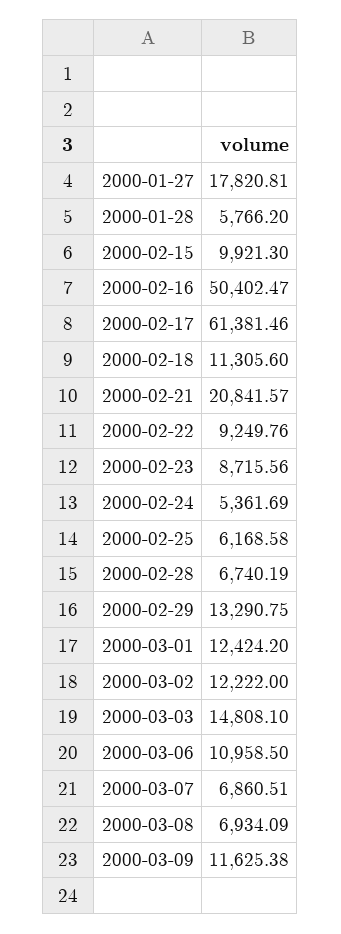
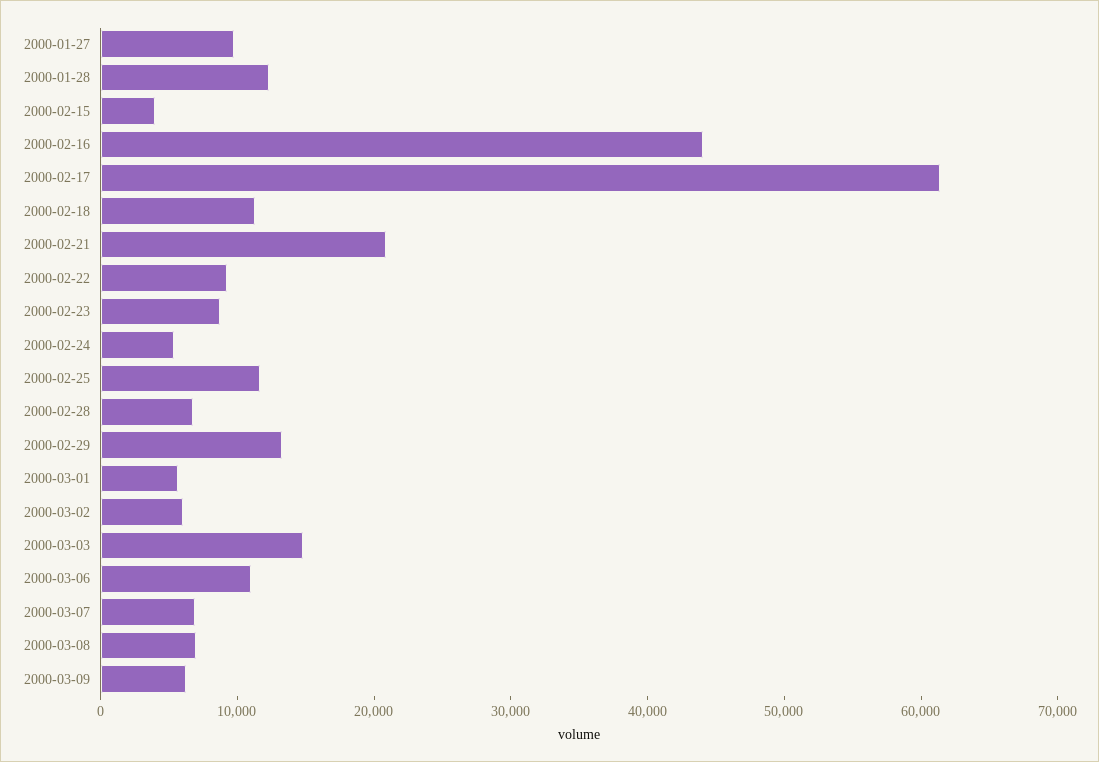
  {
-   "2000-01-27": 17820.81,
+   "2000-01-27": 10000,
-   "2000-01-28": 5766.2,
+   "2000-01-28": 12000,
-   "2000-02-15": 9921.3,
+   "2000-02-15": 4000,
-   "2000-02-16": 50402.47,
+   "2000-02-16": 44000,
    "2000-02-17": 61381.46,
    "2000-02-18": 11305.6,
    "2000-02-21": 20841.57,
    "2000-02-22": 9249.76,
    "2000-02-23": 8715.56,
    "2000-02-24": 5361.69,
-   "2000-02-25": 6168.58,
+   "2000-02-25": 12000,
    "2000-02-28": 6740.19,
    "2000-02-29": 13290.75,
-   "2000-03-01": 12424.2,
+   "2000-03-01": 6000,
-   "2000-03-02": 12222,
+   "2000-03-02": 6000,
    "2000-03-03": 14808.1,
    "2000-03-06": 10958.5,
    "2000-03-07": 6860.51,
    "2000-03-08": 6934.09,
-   "2000-03-09": 11625.38
+   "2000-03-09": 6000
  }

